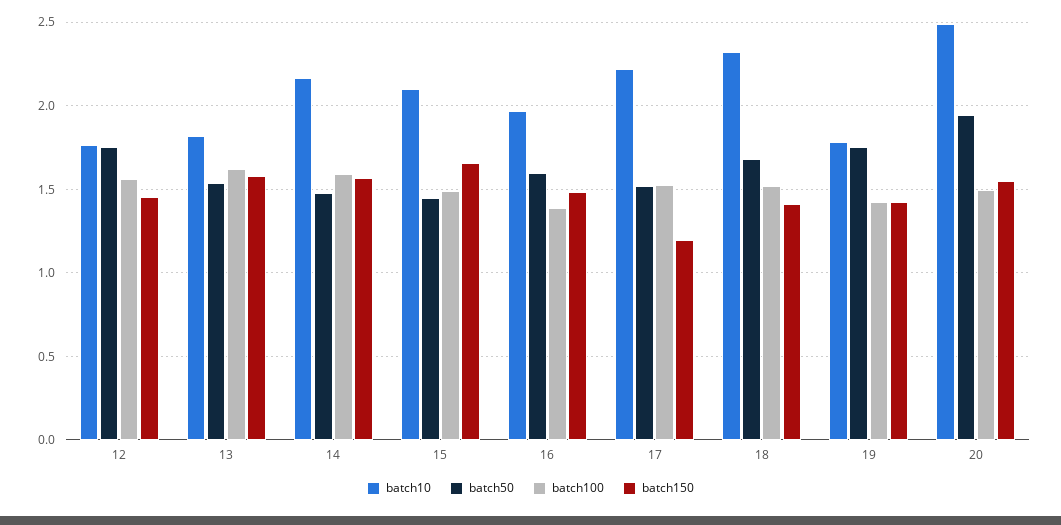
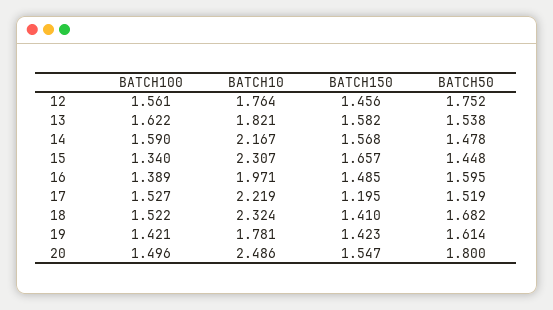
  {
    "batch10": {
      "12": 1.764,
      "13": 1.821,
      "14": 2.167,
-     "15": 2.1,
+     "15": 2.307,
      "16": 1.971,
      "17": 2.219,
      "18": 2.324,
      "19": 1.781,
      "20": 2.486
    },
    "batch50": {
      "12": 1.752,
      "13": 1.538,
      "14": 1.478,
      "15": 1.448,
      "16": 1.595,
      "17": 1.519,
      "18": 1.682,
-     "19": 1.75,
+     "19": 1.614,
-     "20": 1.95
+     "20": 1.8
    },
    "batch100": {
      "12": 1.561,
      "13": 1.622,
      "14": 1.59,
-     "15": 1.5,
+     "15": 1.34,
      "16": 1.389,
      "17": 1.527,
      "18": 1.522,
      "19": 1.421,
      "20": 1.496
    },
    "batch150": {
      "12": 1.456,
      "13": 1.582,
      "14": 1.568,
      "15": 1.657,
      "16": 1.485,
      "17": 1.195,
      "18": 1.41,
      "19": 1.423,
      "20": 1.547
    }
  }

